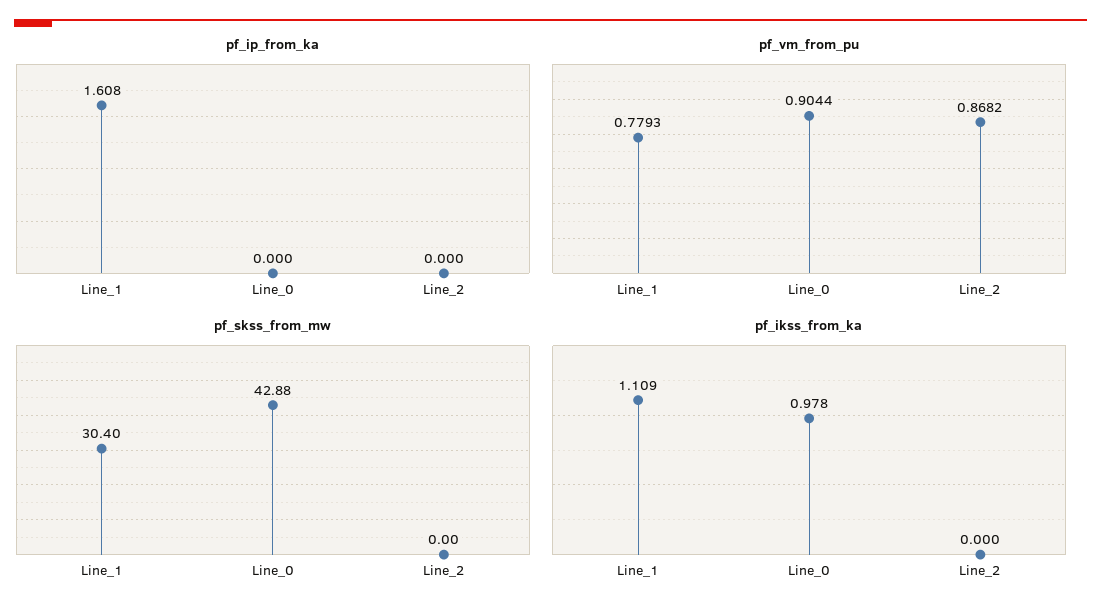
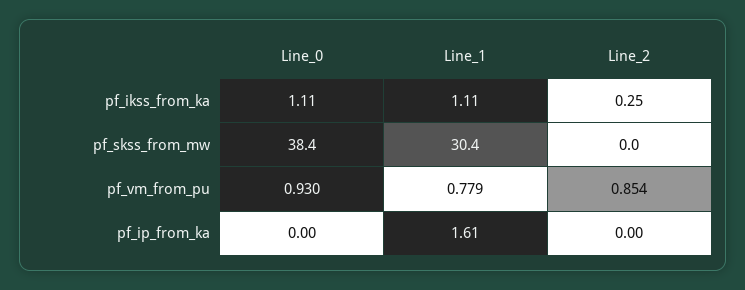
  {
    "pf_ip_from_ka": {
      "Line_1": 1.608,
      "Line_0": 0,
      "Line_2": 0
    },
    "pf_vm_from_pu": {
      "Line_1": 0.7793,
-     "Line_0": 0.9044,
+     "Line_0": 0.93,
-     "Line_2": 0.8682
+     "Line_2": 0.854
    },
    "pf_skss_from_mw": {
      "Line_1": 30.4,
-     "Line_0": 42.88,
+     "Line_0": 38.4,
      "Line_2": 0
    },
    "pf_ikss_from_ka": {
      "Line_1": 1.109,
-     "Line_0": 0.978,
+     "Line_0": 1.11,
-     "Line_2": 0
+     "Line_2": 0.25
    }
  }

